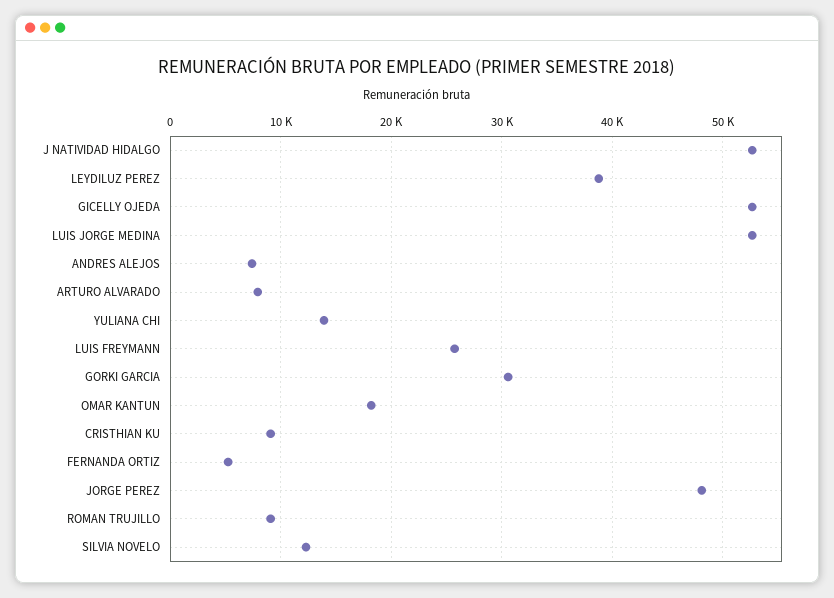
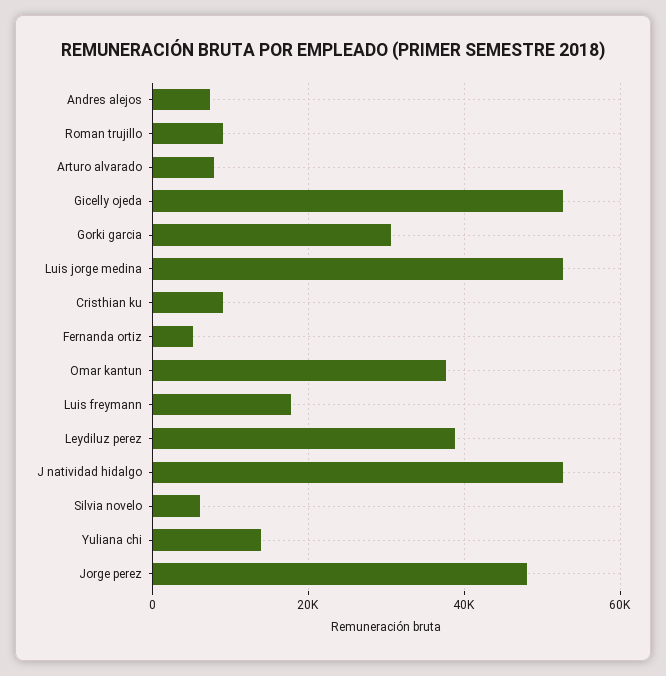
  {
    "J NATIVIDAD HIDALGO": 53000,
    "LEYDILUZ PEREZ": 39000,
    "GICELLY OJEDA": 53000,
    "LUIS JORGE MEDINA": 53000,
    "ANDRES ALEJOS": 7000,
    "ARTURO ALVARADO": 8000,
    "YULIANA CHI": 14000,
-   "LUIS FREYMANN": 26000,
+   "LUIS FREYMANN": 18000,
    "GORKI GARCIA": 31000,
-   "OMAR KANTUN": 18000,
+   "OMAR KANTUN": 38000,
    "CRISTHIAN KU": 9000,
    "FERNANDA ORTIZ": 5000,
    "JORGE PEREZ": 48000,
    "ROMAN TRUJILLO": 9000,
-   "SILVIA NOVELO": 12000
+   "SILVIA NOVELO": 6000
  }

